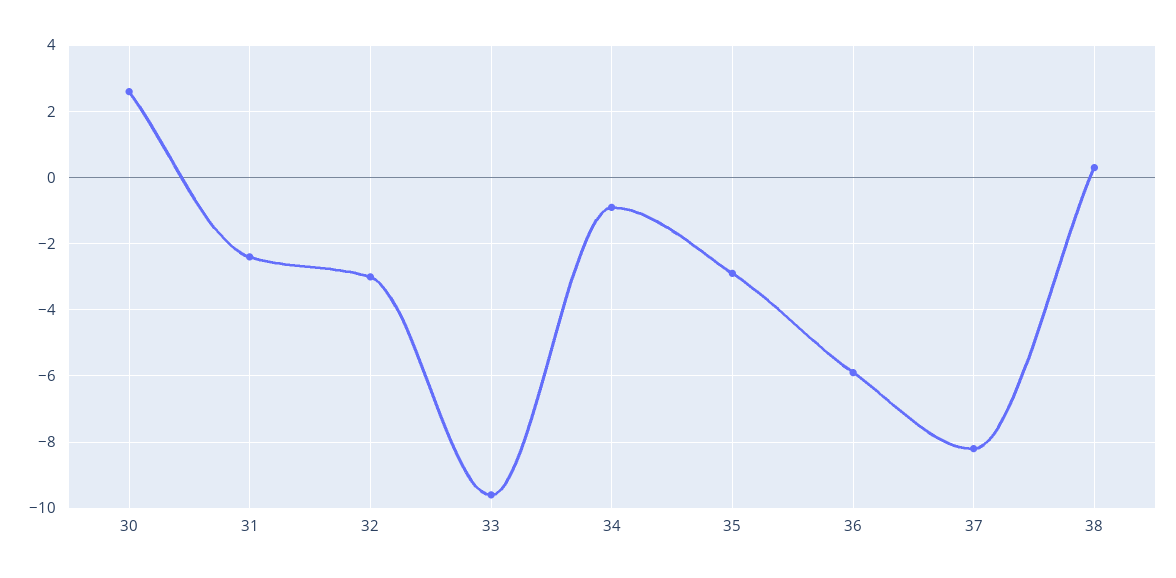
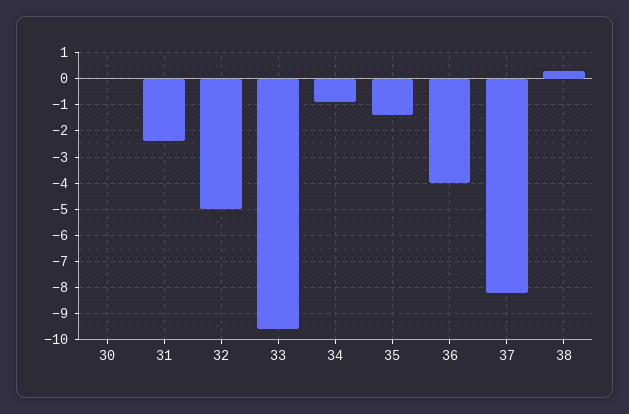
  {
-   "30": 2.5,
+   "30": 0,
    "31": -2.5,
-   "32": -3,
+   "32": -5,
    "33": -9.5,
    "34": -1,
-   "35": -3,
+   "35": -1.5,
-   "36": -6,
+   "36": -4,
    "37": -8,
    "38": 0.5
  }

